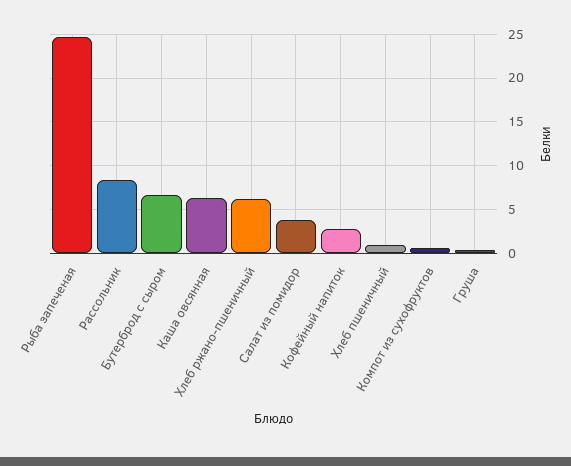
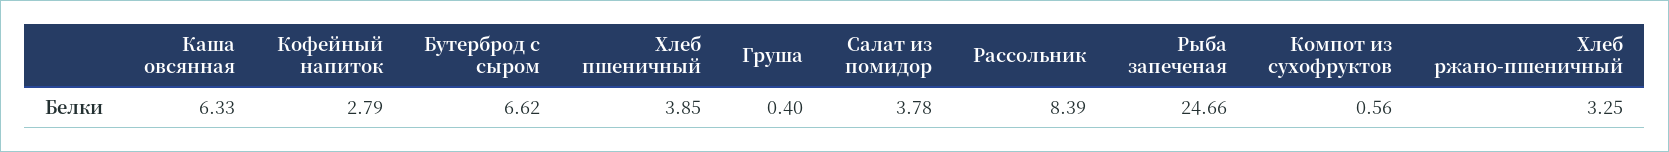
  {
    "Рыба запеченая": 24.66,
    "Рассольник": 8.39,
    "Бутерброд с сыром": 6.62,
    "Каша овсянная": 6.33,
-   "Хлеб ржано-пшеничный": 6,
+   "Хлеб ржано-пшеничный": 3.25,
    "Салат из помидор": 3.78,
    "Кофейный напиток": 2.79,
-   "Хлеб пшеничный": 1,
+   "Хлеб пшеничный": 3.85,
    "Компот из сухофруктов": 0.56,
    "Груша": 0.4
  }

